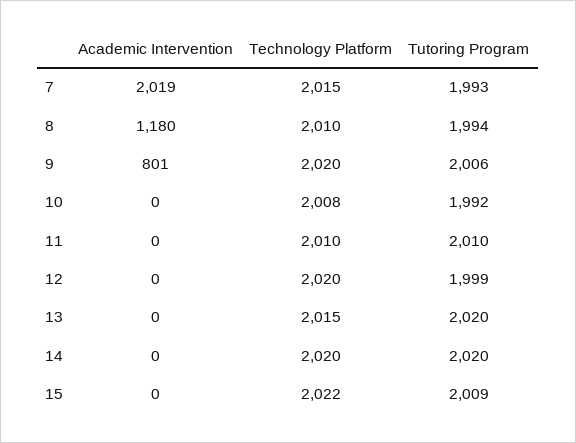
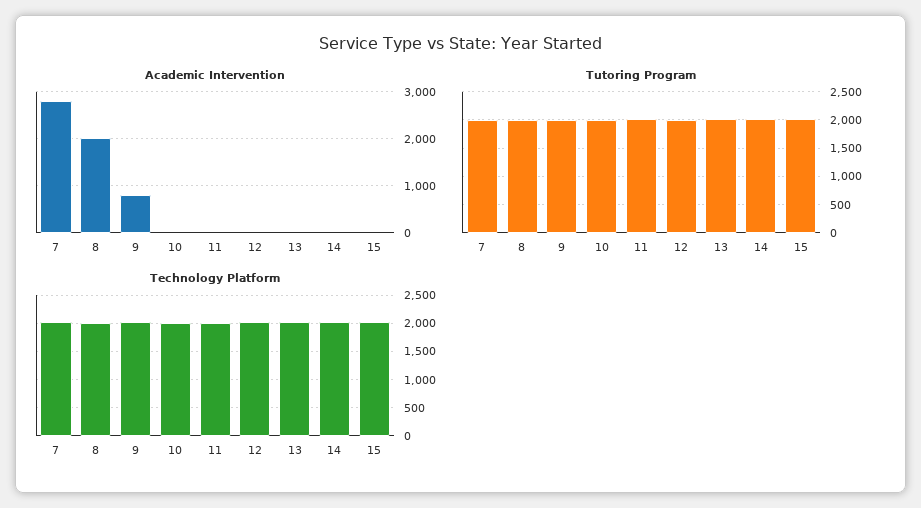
  {
    "Academic Intervention": {
-     "7": 2019,
+     "7": 2800,
-     "8": 1180,
+     "8": 2000,
      "9": 801,
      "10": 0,
      "11": 0,
      "12": 0,
      "13": 0,
      "14": 0,
      "15": 0
    },
    "Technology Platform": {
      "7": 2015,
      "8": 2010,
      "9": 2020,
      "10": 2008,
      "11": 2010,
      "12": 2020,
      "13": 2015,
      "14": 2020,
      "15": 2022
    },
    "Tutoring Program": {
      "7": 1993,
      "8": 1994,
      "9": 2006,
      "10": 1992,
      "11": 2010,
      "12": 1999,
      "13": 2020,
      "14": 2020,
      "15": 2009
    }
  }

